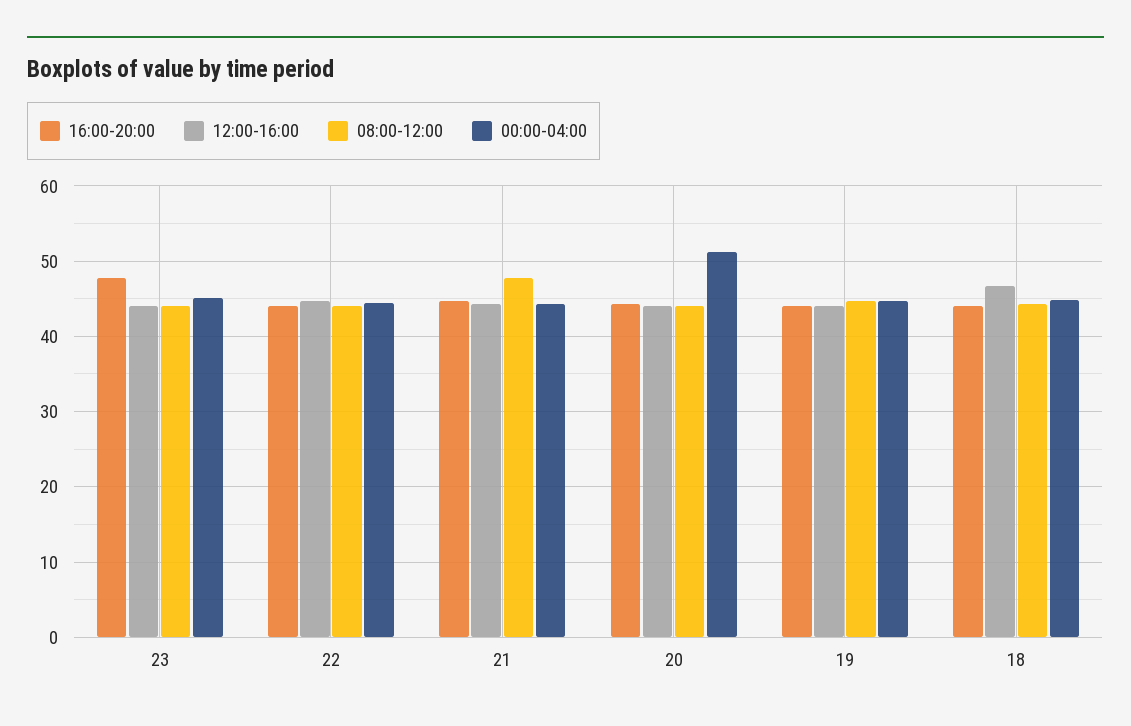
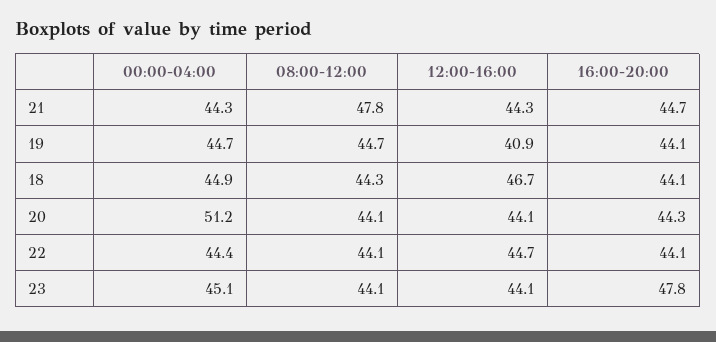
  {
    "16:00-20:00": {
      "23": 47.8,
      "22": 44.1,
      "21": 44.7,
      "20": 44.3,
      "19": 44.1,
      "18": 44.1
    },
    "12:00-16:00": {
      "23": 44.1,
      "22": 44.7,
      "21": 44.3,
      "20": 44.1,
-     "19": 44,
+     "19": 40.9,
      "18": 46.7
    },
    "08:00-12:00": {
      "23": 44.1,
      "22": 44.1,
      "21": 47.8,
      "20": 44.1,
      "19": 44.7,
      "18": 44.3
    },
    "00:00-04:00": {
      "23": 45.1,
      "22": 44.4,
      "21": 44.3,
      "20": 51.2,
      "19": 44.7,
      "18": 44.9
    }
  }

